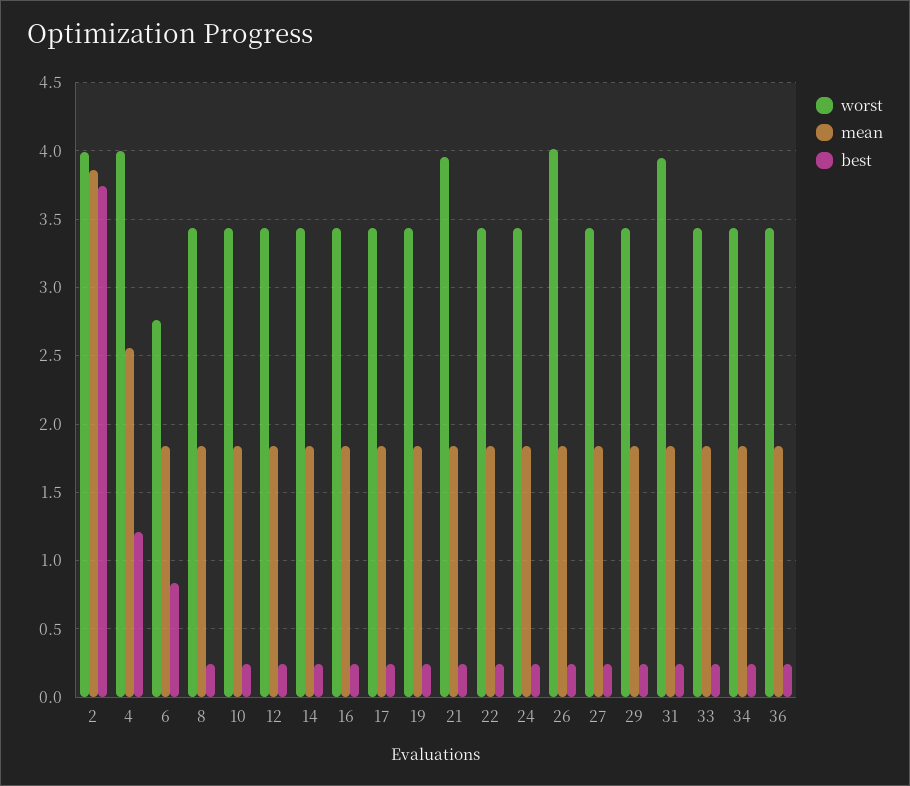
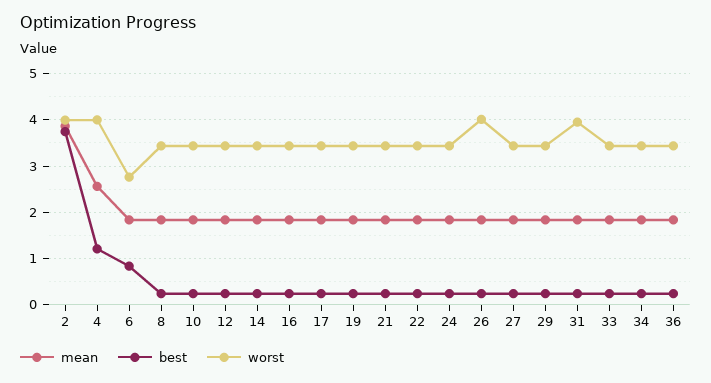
  {
    "worst": {
      "2": 4,
      "4": 4,
      "6": 2.75,
      "8": 3.45,
      "10": 3.45,
      "12": 3.45,
      "14": 3.45,
      "16": 3.45,
      "17": 3.45,
      "19": 3.45,
-     "21": 3.95,
+     "21": 3.4,
      "22": 3.45,
      "24": 3.45,
      "26": 4,
      "27": 3.45,
      "29": 3.45,
      "31": 3.95,
      "33": 3.45,
      "34": 3.45,
      "36": 3.45
    },
    "mean": {
      "2": 3.85,
      "4": 2.55,
      "6": 1.85,
      "8": 1.85,
      "10": 1.85,
      "12": 1.85,
      "14": 1.85,
      "16": 1.85,
      "17": 1.85,
      "19": 1.85,
      "21": 1.85,
      "22": 1.85,
      "24": 1.85,
      "26": 1.85,
      "27": 1.85,
      "29": 1.85,
      "31": 1.85,
      "33": 1.85,
      "34": 1.85,
      "36": 1.85
    },
    "best": {
      "2": 3.75,
      "4": 1.2,
      "6": 0.85,
      "8": 0.25,
      "10": 0.25,
      "12": 0.25,
      "14": 0.25,
      "16": 0.25,
      "17": 0.25,
      "19": 0.25,
      "21": 0.25,
      "22": 0.25,
      "24": 0.25,
      "26": 0.25,
      "27": 0.25,
      "29": 0.25,
      "31": 0.25,
      "33": 0.25,
      "34": 0.25,
      "36": 0.25
    }
  }

